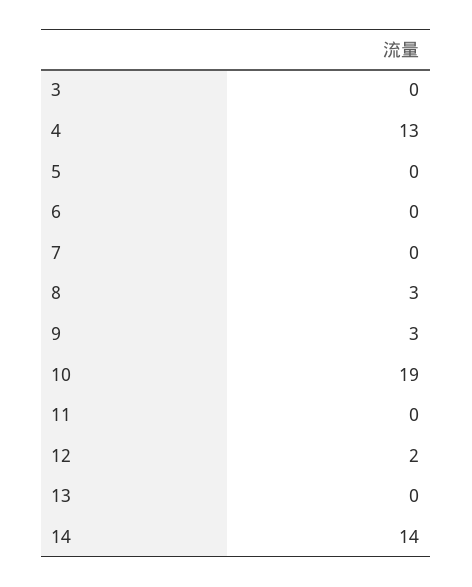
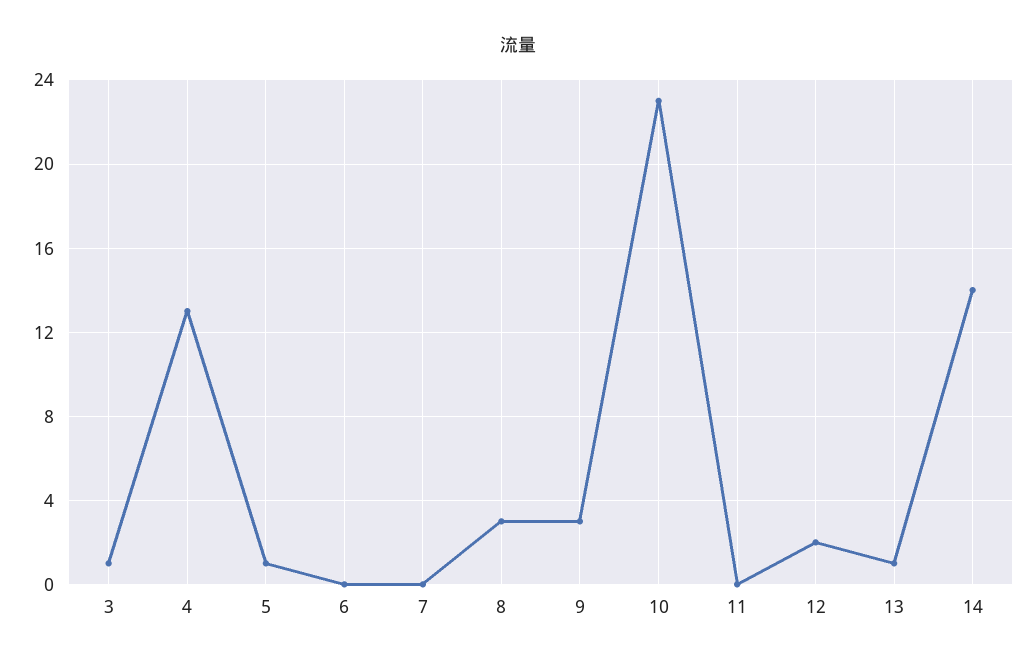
  {
-   "3": 0,
+   "3": 1,
    "4": 13,
-   "5": 0,
+   "5": 1,
    "6": 0,
    "7": 0,
    "8": 3,
    "9": 3,
-   "10": 19,
+   "10": 23,
    "11": 0,
    "12": 2,
-   "13": 0,
+   "13": 1,
    "14": 14
  }

